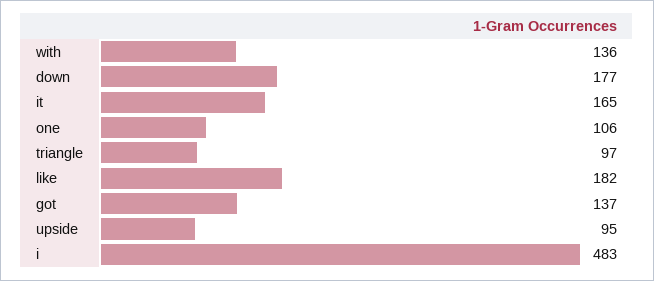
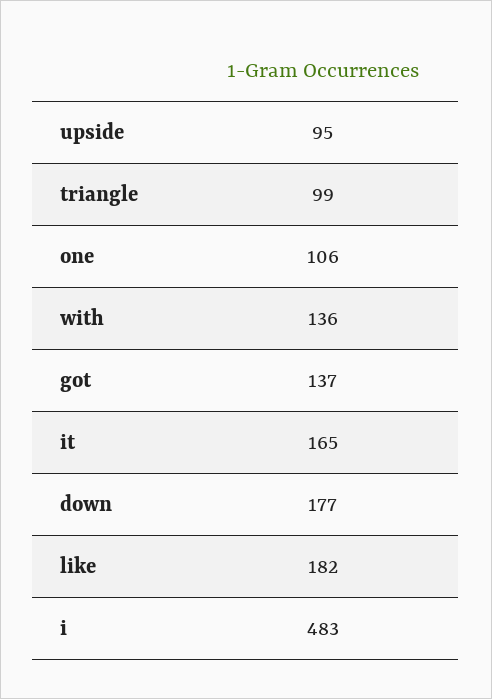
  {
    "with": 136,
    "down": 177,
    "it": 165,
    "one": 106,
-   "triangle": 97,
+   "triangle": 99,
    "like": 182,
    "got": 137,
    "upside": 95,
    "i": 483
  }

